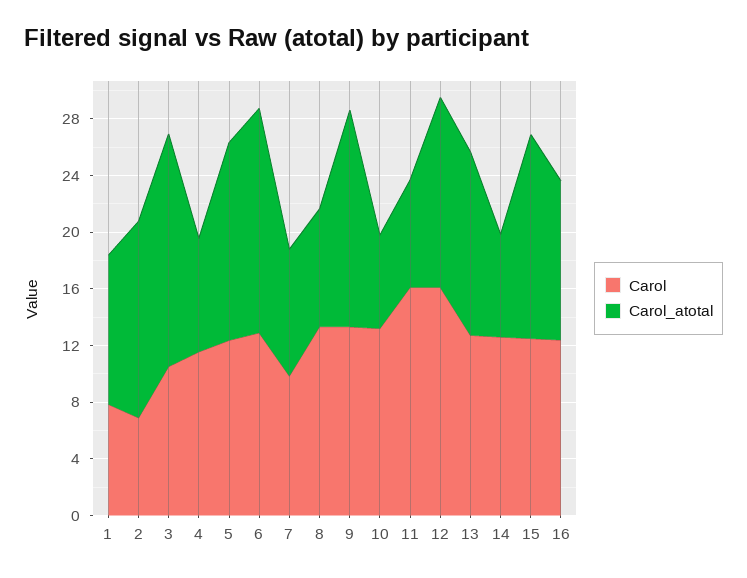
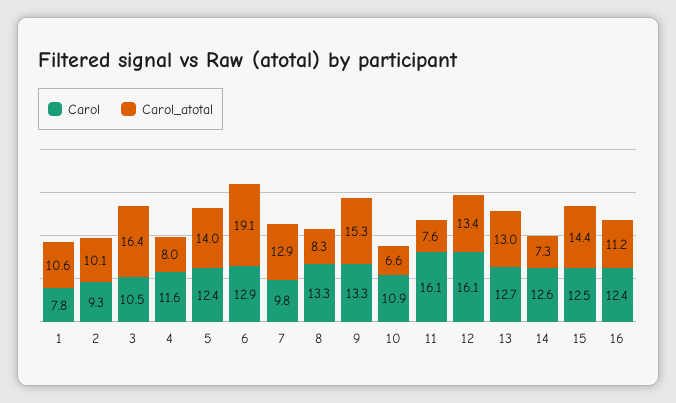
  {
    "Carol": {
      "1": 7.8,
-     "2": 7,
+     "2": 9.3,
      "3": 10.5,
      "4": 11.6,
      "5": 12.4,
      "6": 12.9,
      "7": 9.8,
      "8": 13.3,
      "9": 13.3,
-     "10": 13,
+     "10": 10.9,
      "11": 16.1,
      "12": 16.1,
      "13": 12.7,
      "14": 12.6,
      "15": 12.5,
      "16": 12.4
    },
    "Carol_atotal": {
      "1": 10.6,
-     "2": 14,
+     "2": 10.1,
      "3": 16.4,
      "4": 8,
      "5": 14,
-     "6": 16,
+     "6": 19.1,
-     "7": 9,
+     "7": 12.9,
      "8": 8.3,
      "9": 15.3,
      "10": 6.6,
      "11": 7.6,
      "12": 13.4,
      "13": 13,
      "14": 7.3,
      "15": 14.4,
      "16": 11.2
    }
  }

